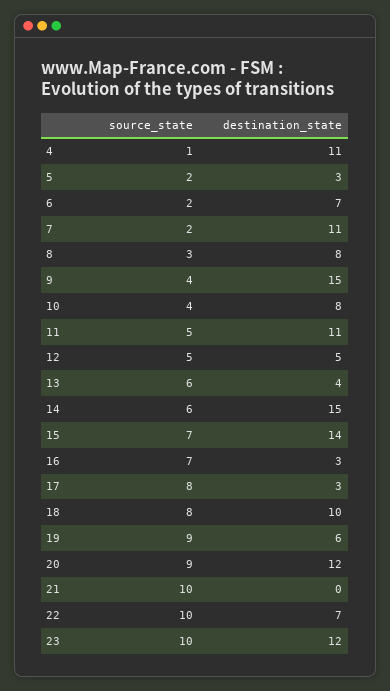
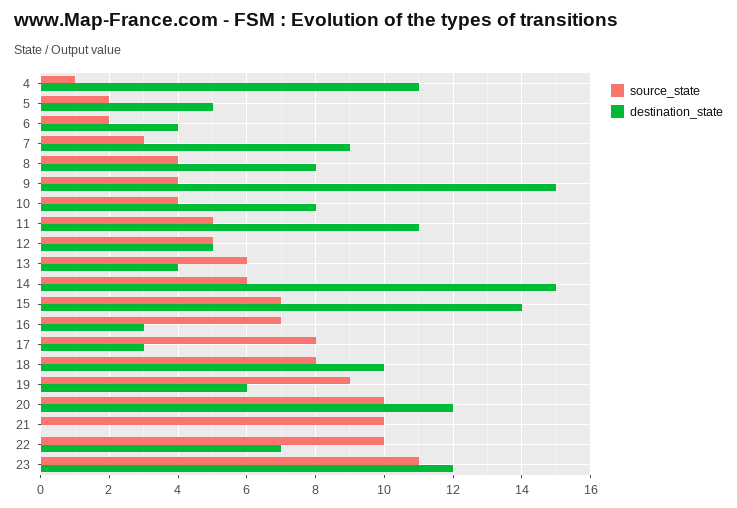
  {
    "source_state": {
      "4": 1,
      "5": 2,
      "6": 2,
-     "7": 2,
+     "7": 3,
-     "8": 3,
+     "8": 4,
      "9": 4,
      "10": 4,
      "11": 5,
      "12": 5,
      "13": 6,
      "14": 6,
      "15": 7,
      "16": 7,
      "17": 8,
      "18": 8,
      "19": 9,
-     "20": 9,
+     "20": 10,
      "21": 10,
      "22": 10,
-     "23": 10
+     "23": 11
    },
    "destination_state": {
      "4": 11,
-     "5": 3,
+     "5": 5,
-     "6": 7,
+     "6": 4,
-     "7": 11,
+     "7": 9,
      "8": 8,
      "9": 15,
      "10": 8,
      "11": 11,
      "12": 5,
      "13": 4,
      "14": 15,
      "15": 14,
      "16": 3,
      "17": 3,
      "18": 10,
      "19": 6,
      "20": 12,
      "21": 0,
      "22": 7,
      "23": 12
    }
  }

